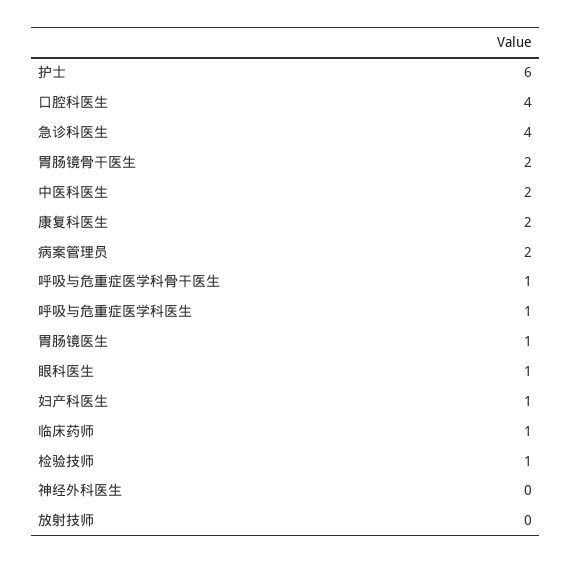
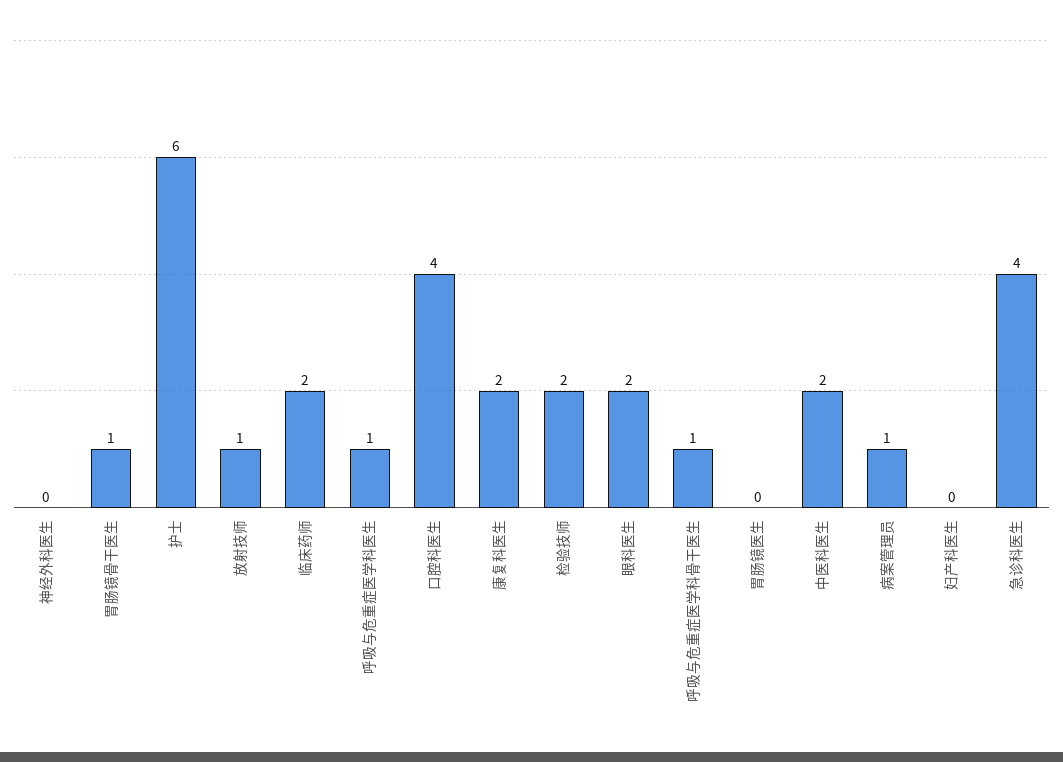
  {
    "护士": 6,
    "口腔科医生": 4,
    "急诊科医生": 4,
-   "胃肠镜骨干医生": 2,
+   "胃肠镜骨干医生": 1,
    "中医科医生": 2,
    "康复科医生": 2,
-   "病案管理员": 2,
+   "病案管理员": 1,
    "呼吸与危重症医学科骨干医生": 1,
    "呼吸与危重症医学科医生": 1,
-   "胃肠镜医生": 1,
+   "胃肠镜医生": 0,
-   "眼科医生": 1,
+   "眼科医生": 2,
-   "妇产科医生": 1,
+   "妇产科医生": 0,
-   "临床药师": 1,
+   "临床药师": 2,
-   "检验技师": 1,
+   "检验技师": 2,
    "神经外科医生": 0,
-   "放射技师": 0
+   "放射技师": 1
  }

